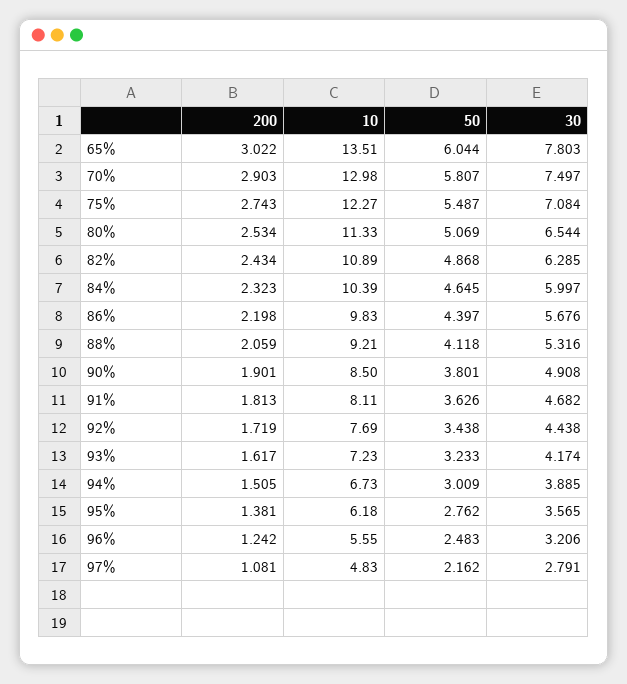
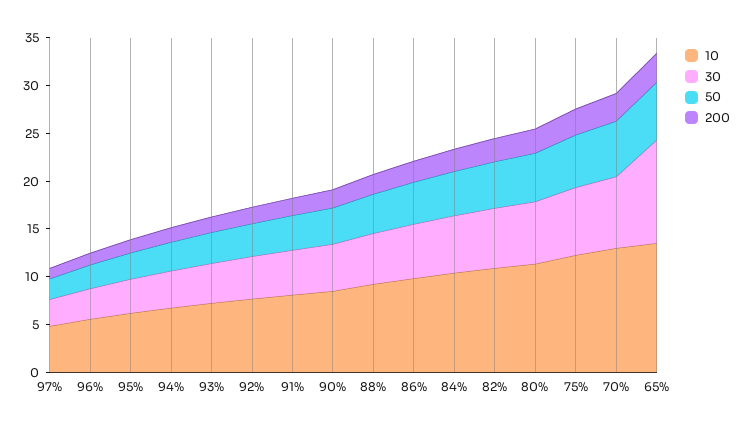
  {
    "200": {
      "65%": 3.022,
      "70%": 2.903,
      "75%": 2.743,
      "80%": 2.534,
      "82%": 2.434,
      "84%": 2.323,
      "86%": 2.198,
      "88%": 2.059,
      "90%": 1.901,
      "91%": 1.813,
      "92%": 1.719,
      "93%": 1.617,
      "94%": 1.505,
      "95%": 1.381,
      "96%": 1.242,
      "97%": 1.081
    },
    "10": {
      "65%": 13.51,
      "70%": 12.98,
      "75%": 12.27,
      "80%": 11.33,
      "82%": 10.89,
      "84%": 10.39,
      "86%": 9.83,
      "88%": 9.21,
      "90%": 8.5,
      "91%": 8.11,
      "92%": 7.69,
      "93%": 7.23,
      "94%": 6.73,
      "95%": 6.18,
      "96%": 5.55,
      "97%": 4.83
    },
    "50": {
      "65%": 6.044,
      "70%": 5.807,
      "75%": 5.487,
      "80%": 5.069,
      "82%": 4.868,
      "84%": 4.645,
      "86%": 4.397,
      "88%": 4.118,
      "90%": 3.801,
      "91%": 3.626,
      "92%": 3.438,
      "93%": 3.233,
      "94%": 3.009,
      "95%": 2.762,
      "96%": 2.483,
      "97%": 2.162
    },
    "30": {
-     "65%": 7.803,
+     "65%": 11,
      "70%": 7.497,
      "75%": 7.084,
      "80%": 6.544,
      "82%": 6.285,
      "84%": 5.997,
      "86%": 5.676,
      "88%": 5.316,
      "90%": 4.908,
      "91%": 4.682,
      "92%": 4.438,
      "93%": 4.174,
      "94%": 3.885,
      "95%": 3.565,
      "96%": 3.206,
      "97%": 2.791
    }
  }

